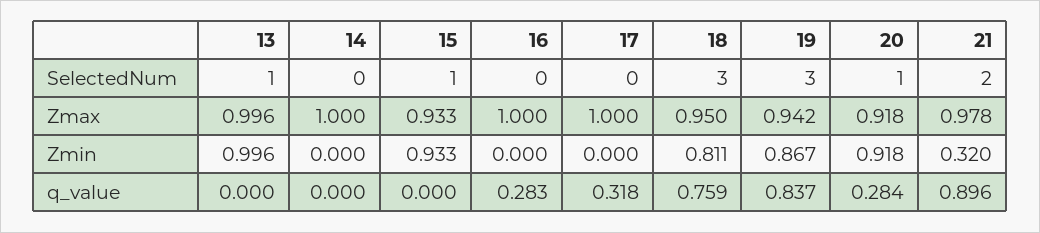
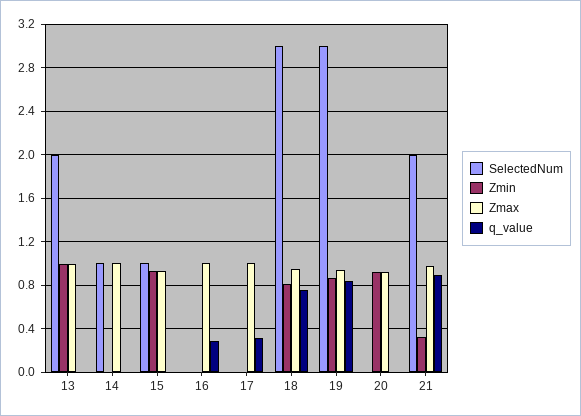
  {
    "SelectedNum": {
-     "13": 1,
+     "13": 2,
-     "14": 0,
+     "14": 1,
      "15": 1,
      "16": 0,
      "17": 0,
      "18": 3,
      "19": 3,
-     "20": 1,
+     "20": 0,
      "21": 2
    },
    "Zmax": {
      "13": 0.996,
      "14": 1,
      "15": 0.933,
      "16": 1,
      "17": 1,
      "18": 0.95,
      "19": 0.942,
      "20": 0.918,
      "21": 0.978
    },
    "Zmin": {
      "13": 0.996,
      "14": 0,
      "15": 0.933,
      "16": 0,
      "17": 0,
      "18": 0.811,
      "19": 0.867,
      "20": 0.918,
      "21": 0.32
    },
    "q_value": {
      "13": 0,
      "14": 0,
      "15": 0,
      "16": 0.283,
      "17": 0.318,
      "18": 0.759,
      "19": 0.837,
-     "20": 0.284,
+     "20": 0,
      "21": 0.896
    }
  }

